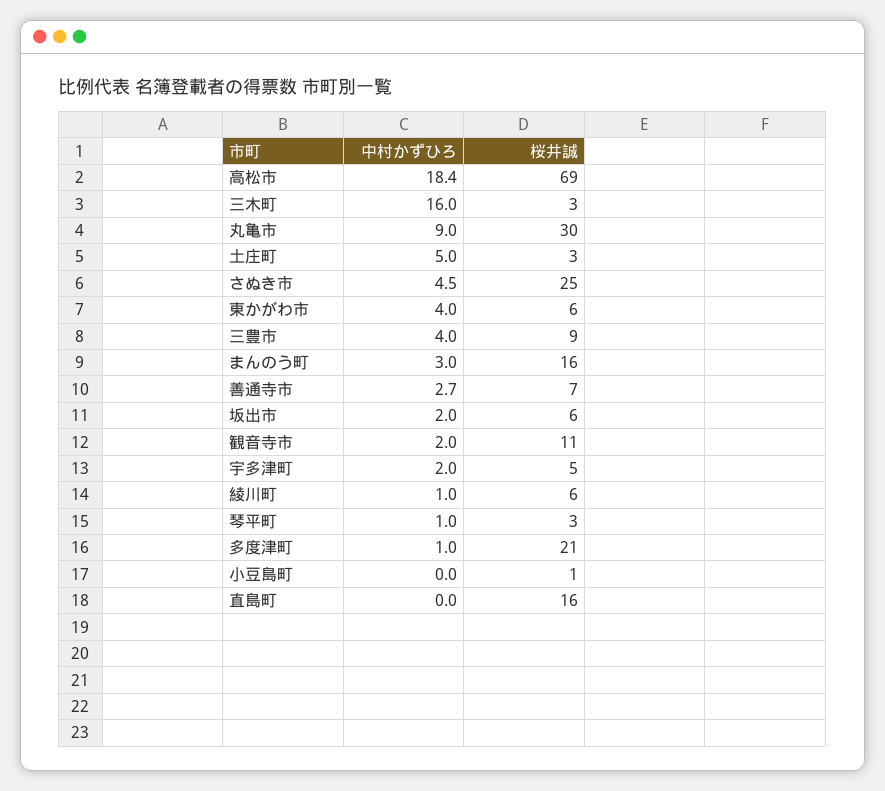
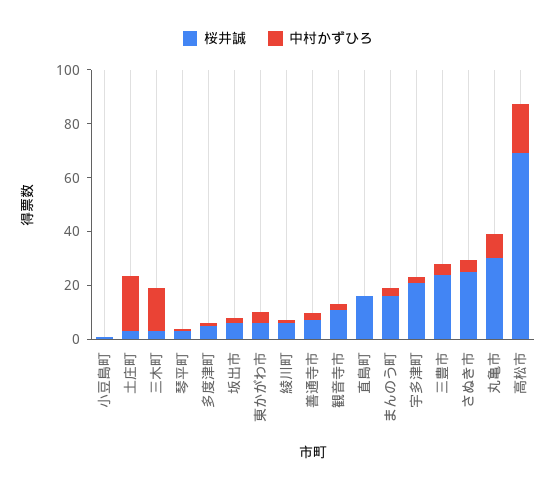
  {
    "中村かずひろ": {
      "高松市": 18.4,
      "三木町": 16,
      "丸亀市": 9,
-     "土庄町": 5,
+     "土庄町": 20,
      "さぬき市": 4.5,
      "東かがわ市": 4,
      "三豊市": 4,
      "まんのう町": 3,
      "善通寺市": 2.7,
      "坂出市": 2,
      "観音寺市": 2,
      "宇多津町": 2,
      "綾川町": 1,
      "琴平町": 1,
      "多度津町": 1,
      "小豆島町": 0,
      "直島町": 0
    },
    "桜井誠": {
      "高松市": 69,
      "三木町": 3,
      "丸亀市": 30,
      "土庄町": 3,
      "さぬき市": 25,
      "東かがわ市": 6,
-     "三豊市": 9,
+     "三豊市": 25,
      "まんのう町": 16,
      "善通寺市": 7,
      "坂出市": 6,
      "観音寺市": 11,
-     "宇多津町": 5,
+     "宇多津町": 20,
      "綾川町": 6,
      "琴平町": 3,
-     "多度津町": 21,
+     "多度津町": 5,
      "小豆島町": 1,
      "直島町": 16
    }
  }

